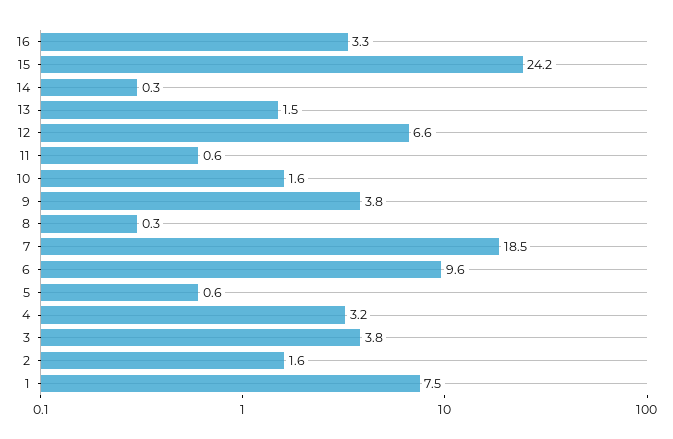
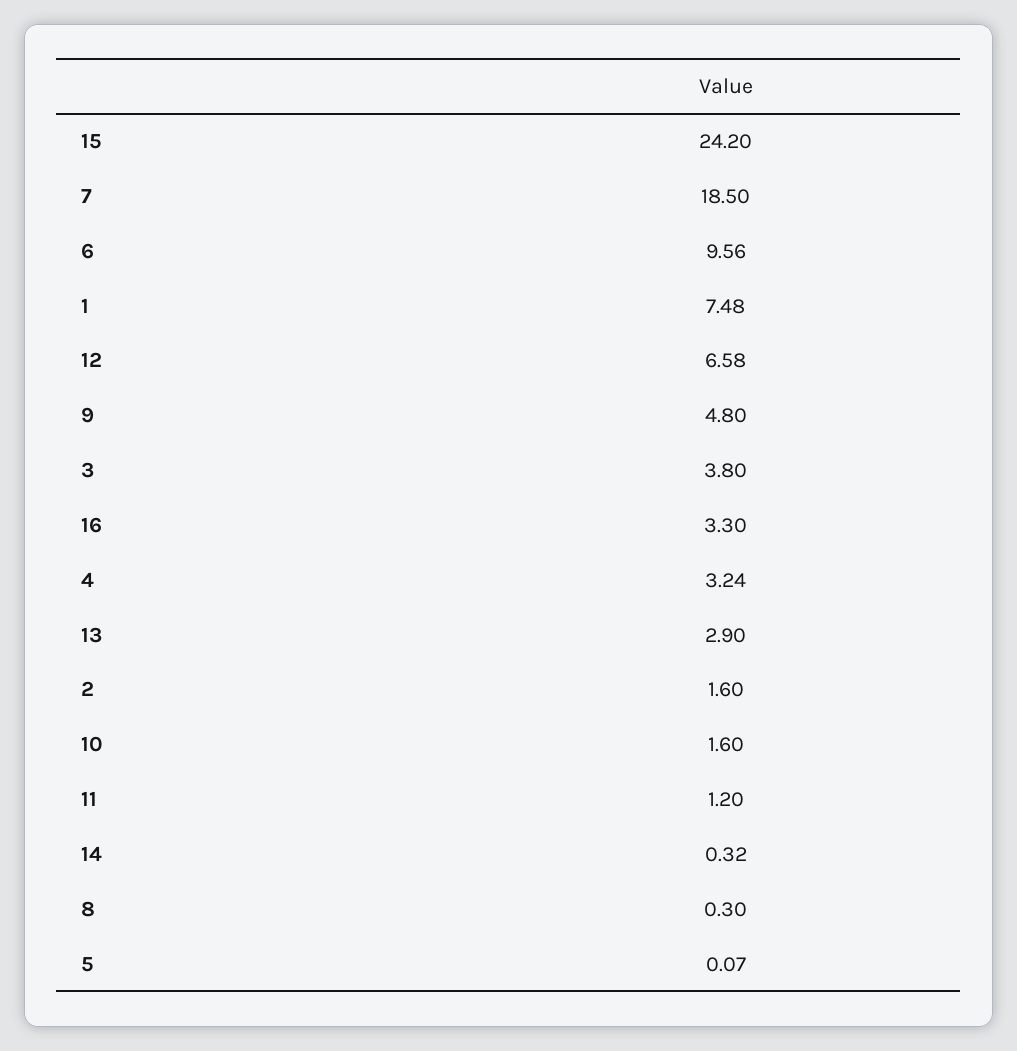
  {
    "16": 3.3,
    "15": 24.2,
    "14": 0.32,
-   "13": 1.5,
+   "13": 2.9,
    "12": 6.58,
-   "11": 0.6,
+   "11": 1.2,
    "10": 1.6,
-   "9": 3.8,
+   "9": 4.8,
    "8": 0.3,
    "7": 18.5,
    "6": 9.56,
-   "5": 0.6,
+   "5": 0.07,
    "4": 3.24,
    "3": 3.8,
    "2": 1.6,
    "1": 7.48
  }

